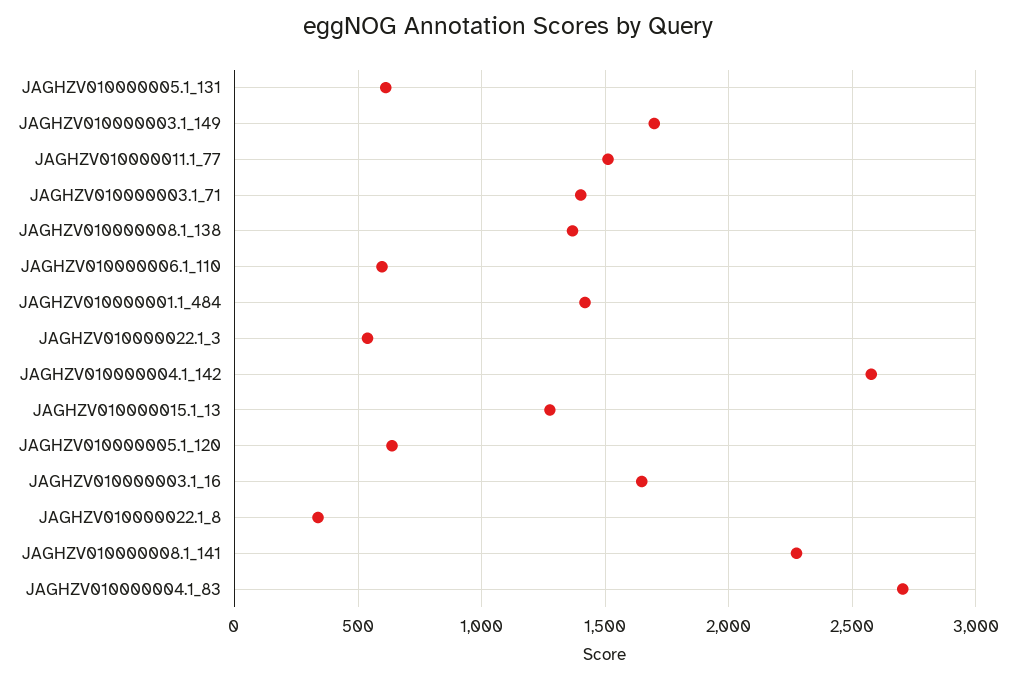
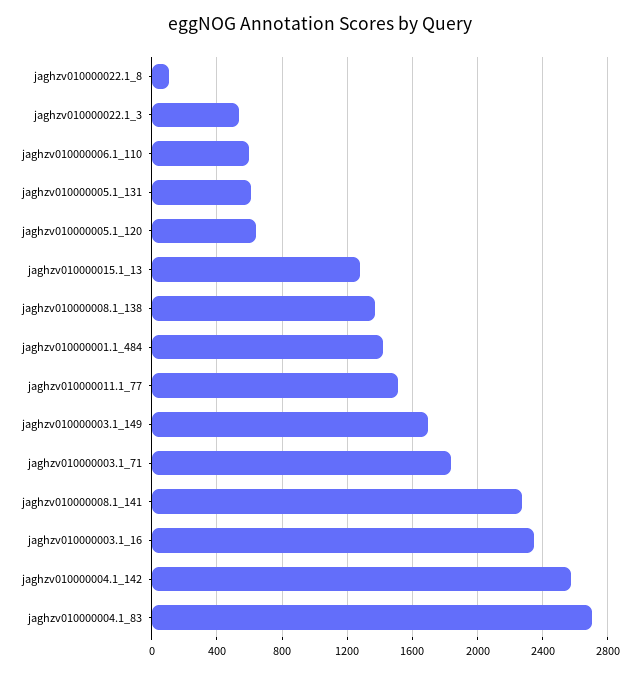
  {
    "JAGHZV010000005.1_131": 600,
    "JAGHZV010000003.1_149": 1700,
    "JAGHZV010000011.1_77": 1500,
-   "JAGHZV010000003.1_71": 1400,
+   "JAGHZV010000003.1_71": 1850,
    "JAGHZV010000008.1_138": 1350,
    "JAGHZV010000006.1_110": 600,
    "JAGHZV010000001.1_484": 1400,
    "JAGHZV010000022.1_3": 550,
    "JAGHZV010000004.1_142": 2600,
    "JAGHZV010000015.1_13": 1300,
    "JAGHZV010000005.1_120": 650,
-   "JAGHZV010000003.1_16": 1650,
+   "JAGHZV010000003.1_16": 2350,
-   "JAGHZV010000022.1_8": 350,
+   "JAGHZV010000022.1_8": 100,
    "JAGHZV010000008.1_141": 2250,
    "JAGHZV010000004.1_83": 2700
  }

